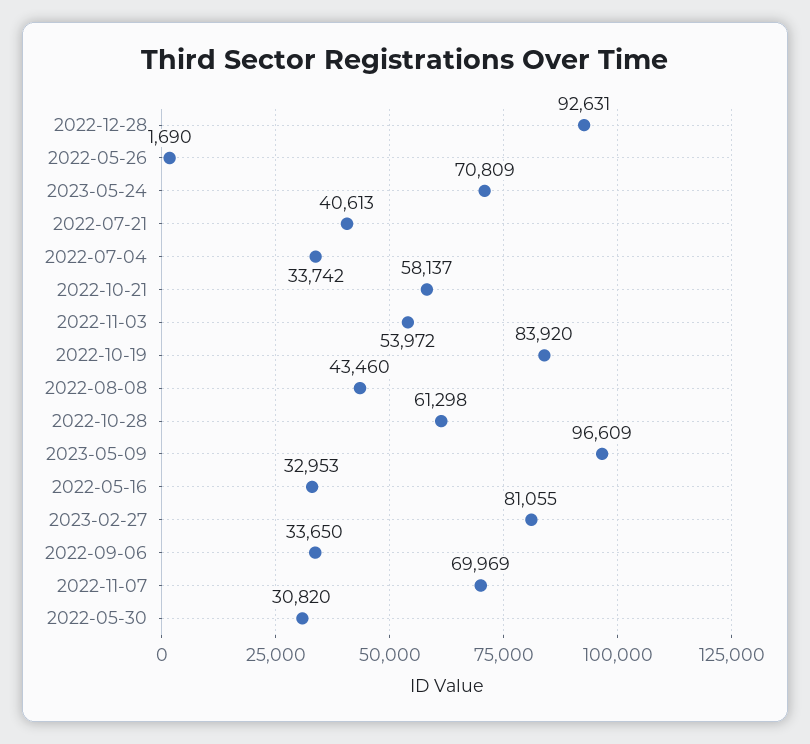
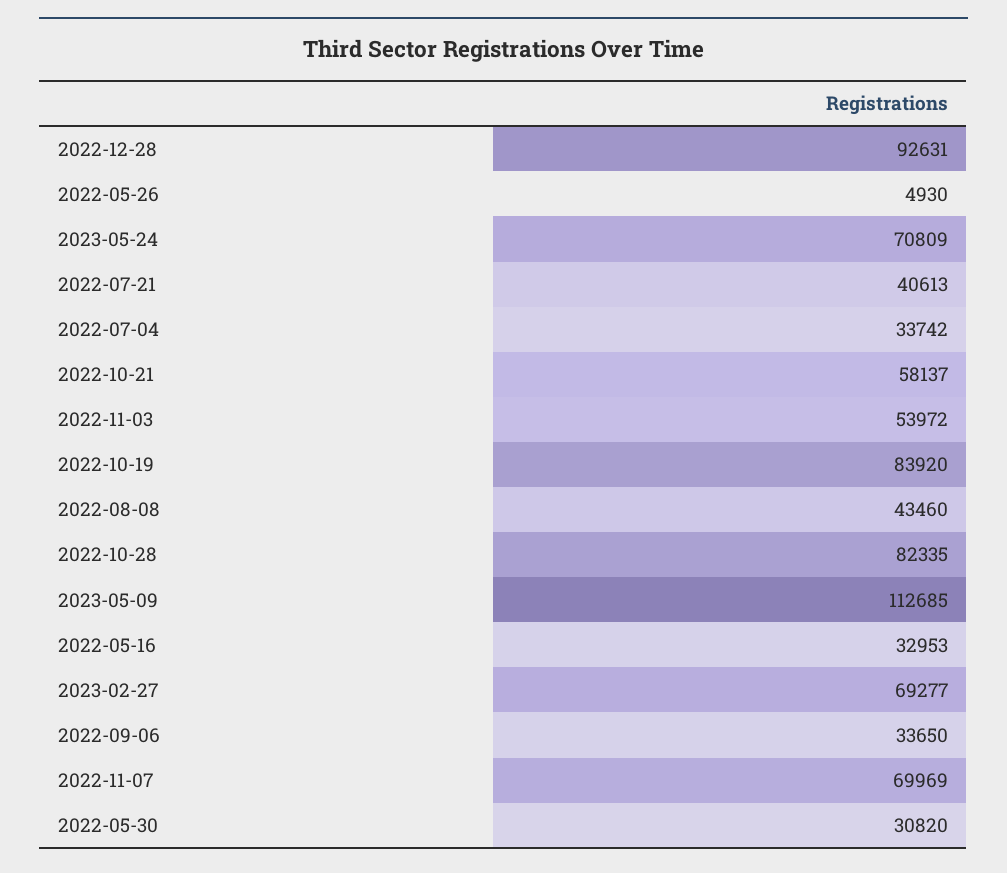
  {
    "2022-12-28": 92631,
-   "2022-05-26": 1690,
+   "2022-05-26": 4930,
    "2023-05-24": 70809,
    "2022-07-21": 40613,
    "2022-07-04": 33742,
    "2022-10-21": 58137,
    "2022-11-03": 53972,
    "2022-10-19": 83920,
    "2022-08-08": 43460,
-   "2022-10-28": 61298,
+   "2022-10-28": 82335,
-   "2023-05-09": 96609,
+   "2023-05-09": 112685,
    "2022-05-16": 32953,
-   "2023-02-27": 81055,
+   "2023-02-27": 69277,
    "2022-09-06": 33650,
    "2022-11-07": 69969,
    "2022-05-30": 30820
  }

